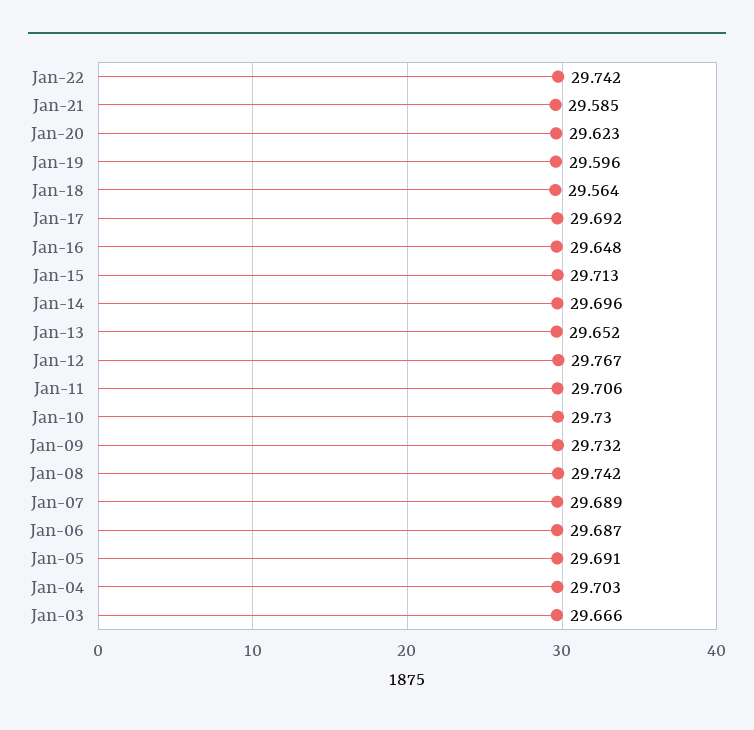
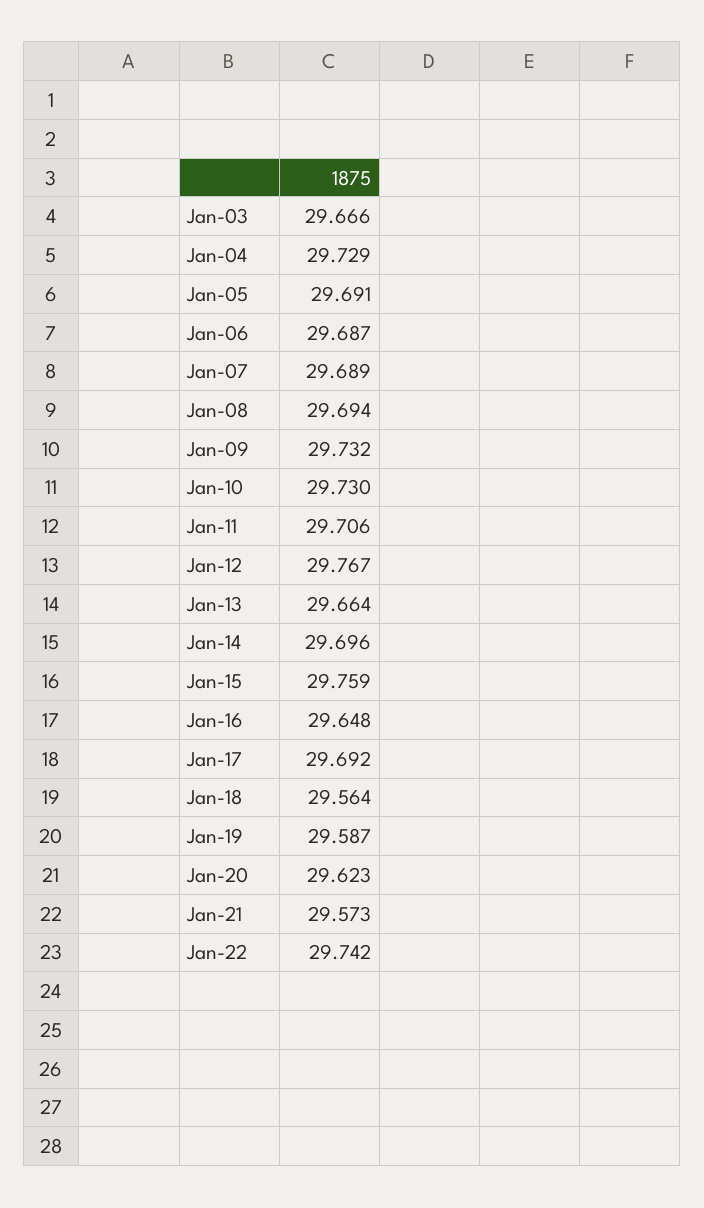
  {
    "Jan-22": 29.742,
-   "Jan-21": 29.585,
+   "Jan-21": 29.573,
    "Jan-20": 29.623,
-   "Jan-19": 29.596,
+   "Jan-19": 29.587,
    "Jan-18": 29.564,
    "Jan-17": 29.692,
    "Jan-16": 29.648,
-   "Jan-15": 29.713,
+   "Jan-15": 29.759,
    "Jan-14": 29.696,
-   "Jan-13": 29.652,
+   "Jan-13": 29.664,
    "Jan-12": 29.767,
    "Jan-11": 29.706,
    "Jan-10": 29.73,
    "Jan-09": 29.732,
-   "Jan-08": 29.742,
+   "Jan-08": 29.694,
    "Jan-07": 29.689,
    "Jan-06": 29.687,
    "Jan-05": 29.691,
-   "Jan-04": 29.703,
+   "Jan-04": 29.729,
    "Jan-03": 29.666
  }

